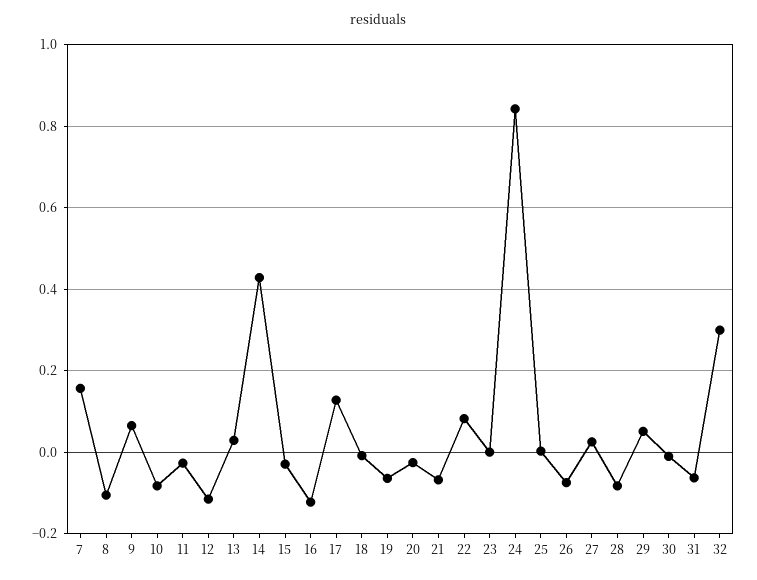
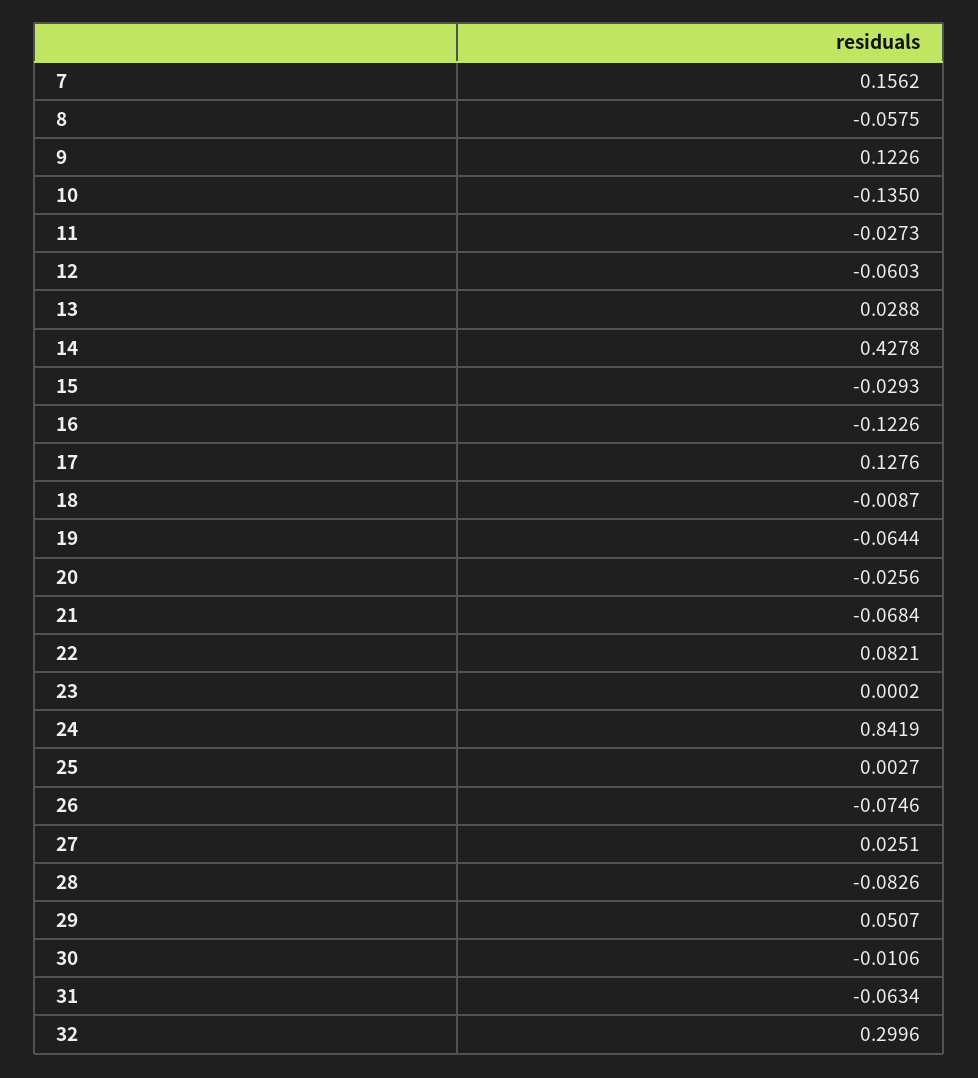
  {
    "7": 0.1562,
-   "8": -0.1,
+   "8": -0.0575,
-   "9": 0.06,
+   "9": 0.1226,
-   "10": -0.08,
+   "10": -0.135,
    "11": -0.0273,
-   "12": -0.12,
+   "12": -0.0603,
    "13": 0.0288,
    "14": 0.4278,
    "15": -0.0293,
    "16": -0.1226,
    "17": 0.1276,
    "18": -0.0087,
    "19": -0.0644,
    "20": -0.0256,
    "21": -0.0684,
    "22": 0.0821,
    "23": 0.0002,
    "24": 0.8419,
    "25": 0.0027,
    "26": -0.0746,
    "27": 0.0251,
    "28": -0.0826,
    "29": 0.0507,
    "30": -0.0106,
    "31": -0.0634,
    "32": 0.2996
  }

